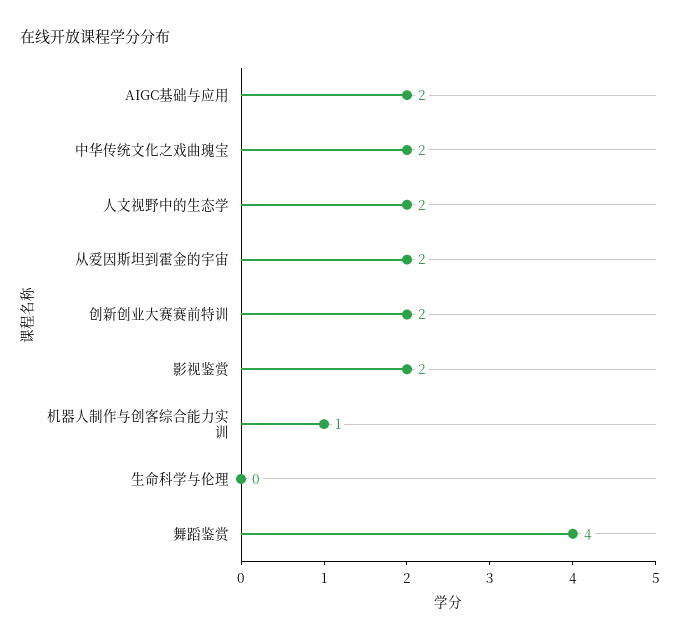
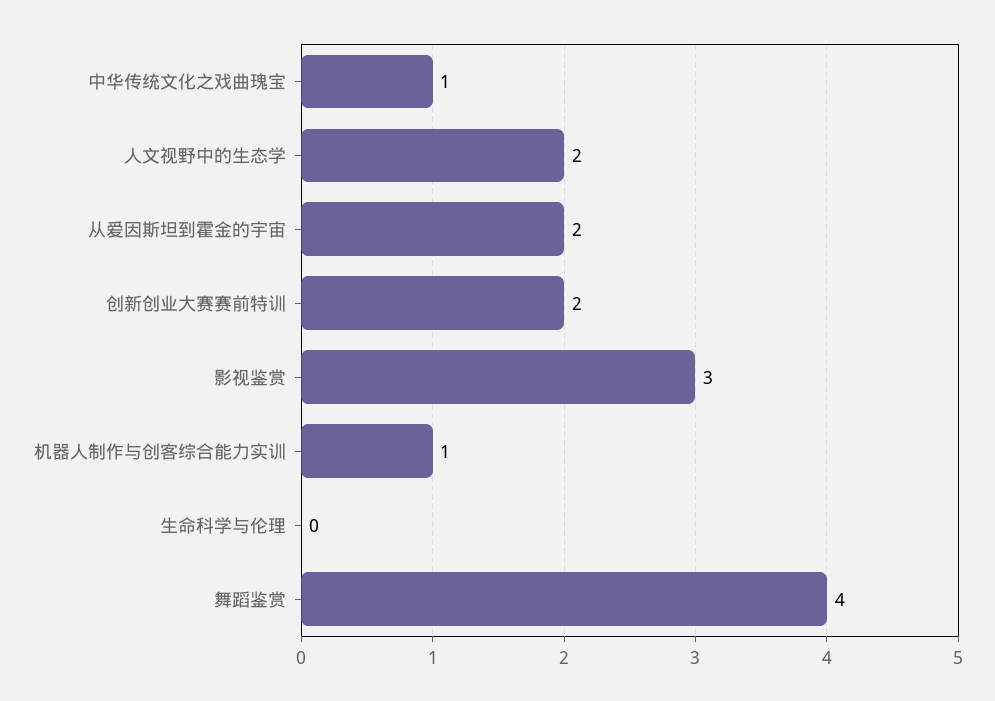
  {
-   "AIGC基础与应用": 2,
-   "中华传统文化之戏曲瑰宝": 2,
+   "中华传统文化之戏曲瑰宝": 1,
    "人文视野中的生态学": 2,
    "从爱因斯坦到霍金的宇宙": 2,
    "创新创业大赛赛前特训": 2,
-   "影视鉴赏": 2,
+   "影视鉴赏": 3,
    "机器人制作与创客综合能力实训": 1,
    "生命科学与伦理": 0,
    "舞蹈鉴赏": 4
  }

